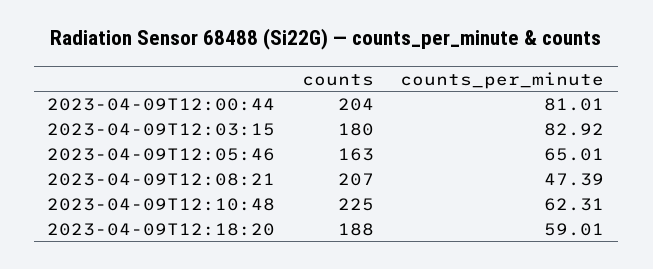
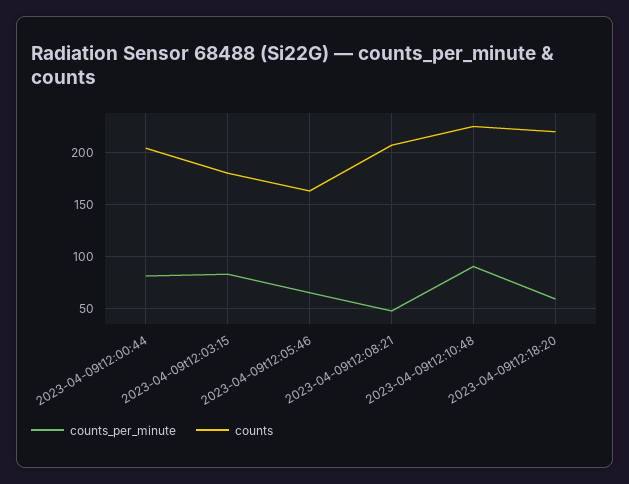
  {
    "counts": {
      "2023-04-09T12:00:44": 204,
      "2023-04-09T12:03:15": 180,
      "2023-04-09T12:05:46": 163,
      "2023-04-09T12:08:21": 207,
      "2023-04-09T12:10:48": 225,
-     "2023-04-09T12:18:20": 188
+     "2023-04-09T12:18:20": 220
    },
    "counts_per_minute": {
      "2023-04-09T12:00:44": 81.01,
      "2023-04-09T12:03:15": 82.92,
      "2023-04-09T12:05:46": 65.01,
      "2023-04-09T12:08:21": 47.39,
-     "2023-04-09T12:10:48": 62.31,
+     "2023-04-09T12:10:48": 90,
      "2023-04-09T12:18:20": 59.01
    }
  }

